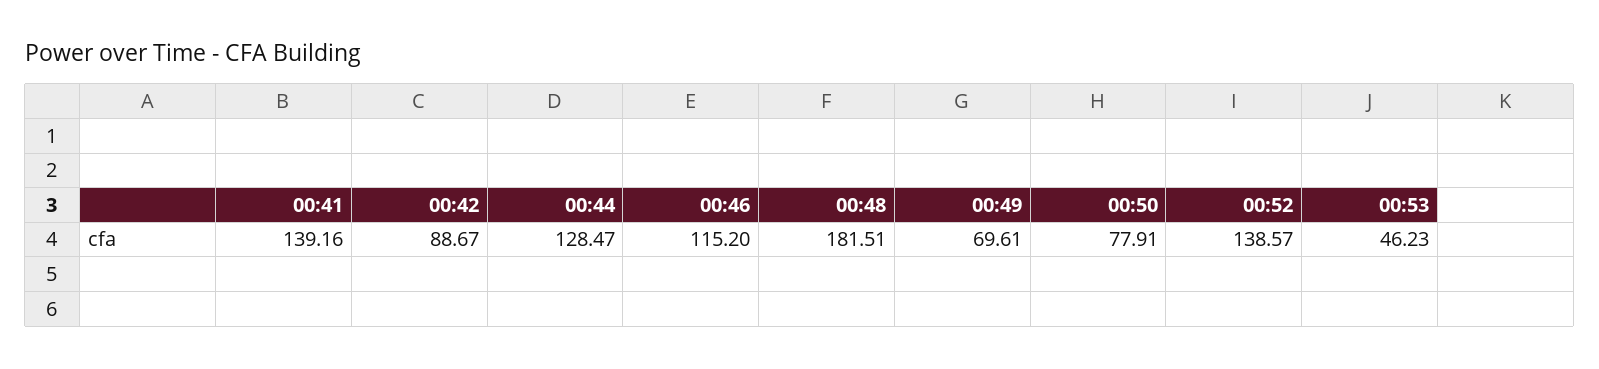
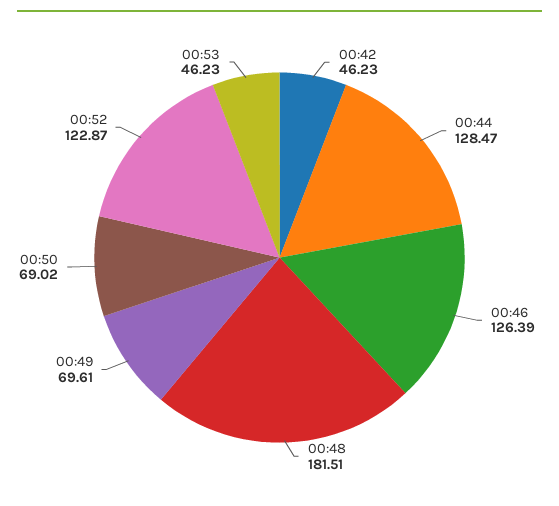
  {
-   "00:41": 139.16,
-   "00:42": 88.67,
+   "00:42": 46.23,
    "00:44": 128.47,
-   "00:46": 115.2,
+   "00:46": 126.39,
    "00:48": 181.51,
    "00:49": 69.61,
-   "00:50": 77.91,
+   "00:50": 69.02,
-   "00:52": 138.57,
+   "00:52": 122.87,
    "00:53": 46.23
  }

